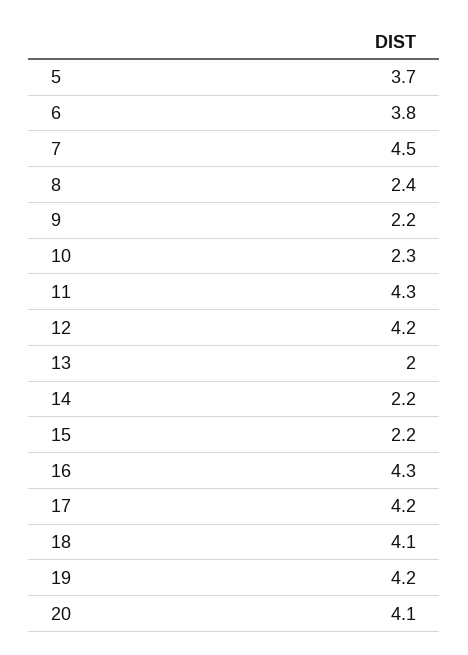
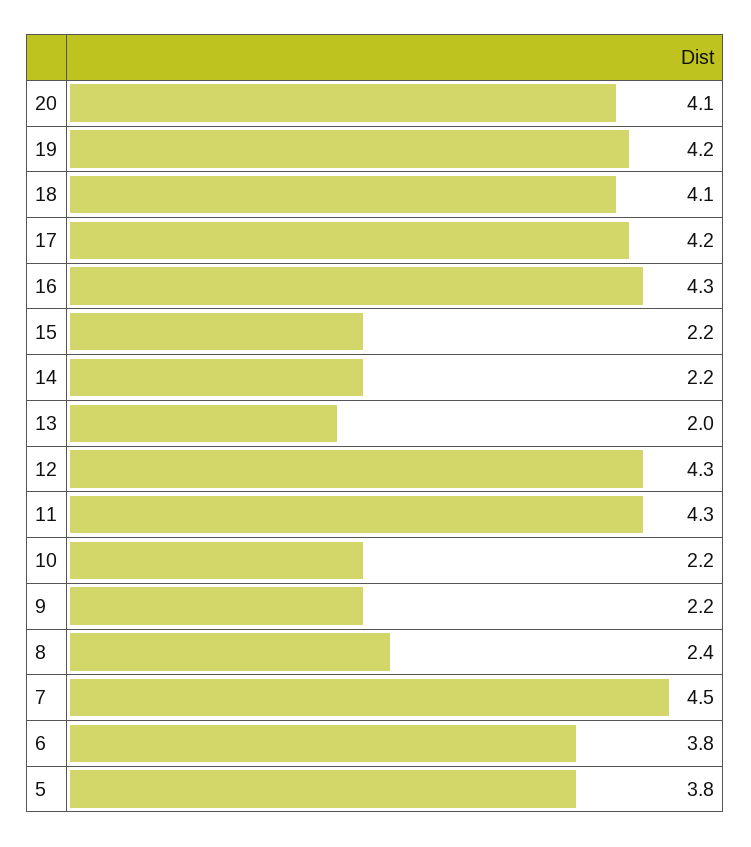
  {
-   "5": 3.7,
+   "5": 3.8,
    "6": 3.8,
    "7": 4.5,
    "8": 2.4,
    "9": 2.2,
-   "10": 2.3,
+   "10": 2.2,
    "11": 4.3,
-   "12": 4.2,
+   "12": 4.3,
    "13": 2,
    "14": 2.2,
    "15": 2.2,
    "16": 4.3,
    "17": 4.2,
    "18": 4.1,
    "19": 4.2,
    "20": 4.1
  }

